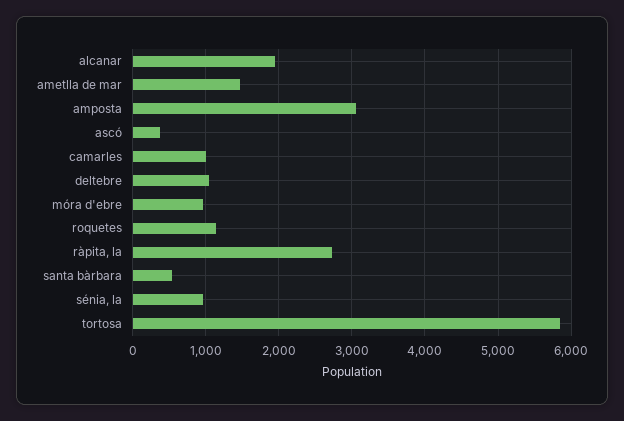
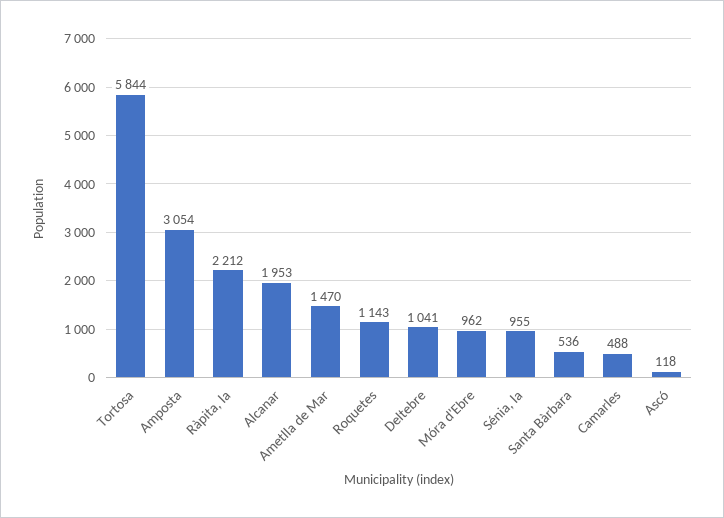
  {
    "alcanar": 1953,
    "ametlla de mar": 1470,
    "amposta": 3054,
-   "ascó": 400,
+   "ascó": 118,
-   "camarles": 1000,
+   "camarles": 488,
    "deltebre": 1041,
    "móra d'ebre": 962,
    "roquetes": 1143,
-   "ràpita, la": 2700,
+   "ràpita, la": 2212,
    "santa bàrbara": 536,
    "sénia, la": 955,
    "tortosa": 5844
  }

